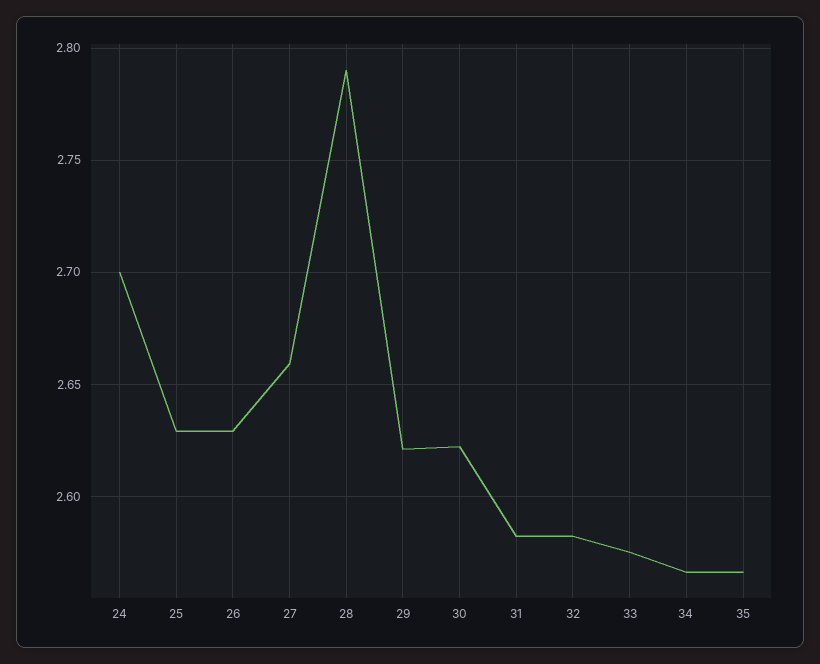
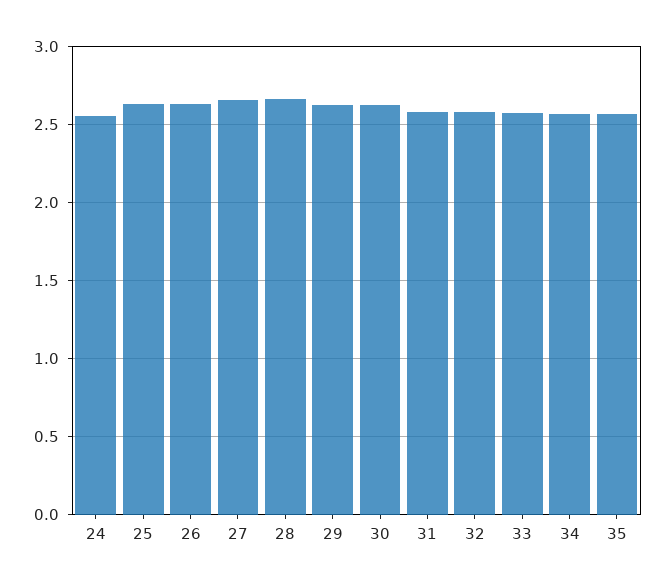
  {
-   "24": 2.7,
+   "24": 2.55,
    "25": 2.63,
    "26": 2.63,
    "27": 2.66,
-   "28": 2.79,
+   "28": 2.65,
    "29": 2.62,
    "30": 2.62,
    "31": 2.58,
    "32": 2.58,
    "33": 2.575,
    "34": 2.565,
    "35": 2.565
  }

